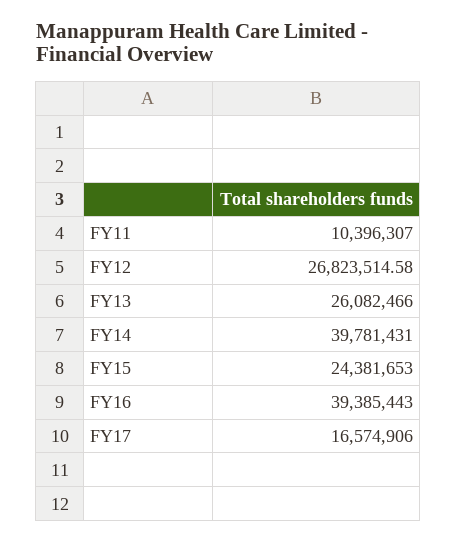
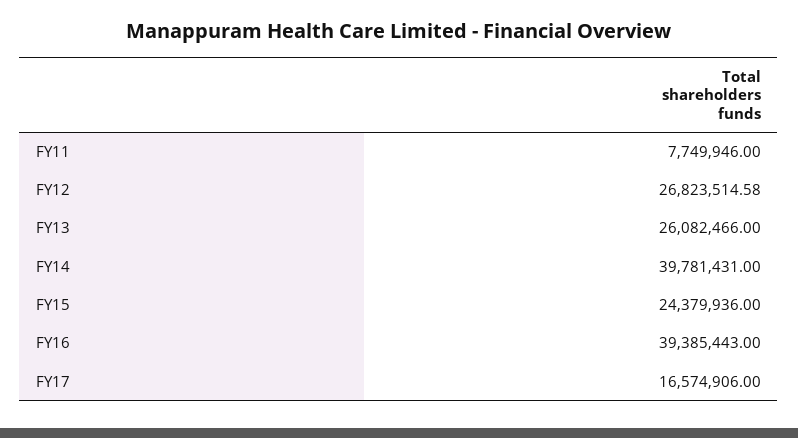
  {
-   "FY11": 10396307,
+   "FY11": 7749946,
    "FY12": 26823514.58,
    "FY13": 26082466,
    "FY14": 39781431,
-   "FY15": 24381653,
+   "FY15": 24379936,
    "FY16": 39385443,
    "FY17": 16574906
  }

